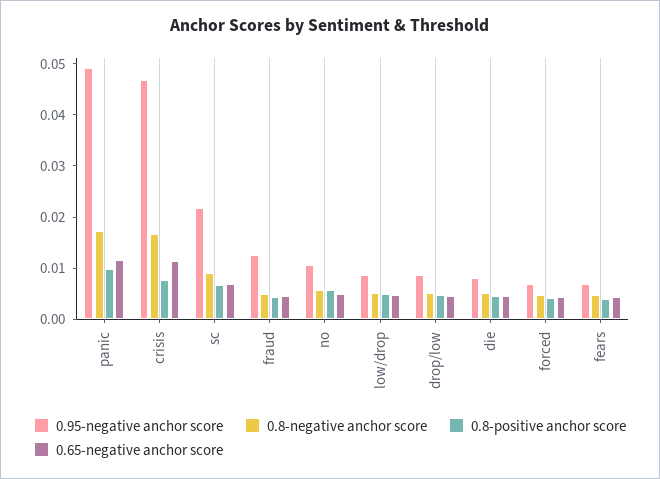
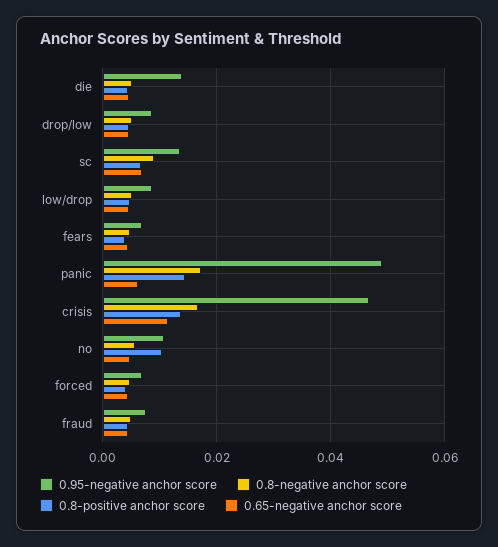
  {
    "0.95-negative anchor score": {
      "panic": 0.05,
      "crisis": 0.046,
-     "sc": 0.022,
+     "sc": 0.014,
-     "fraud": 0.012,
+     "fraud": 0.008,
      "no": 0.01,
      "low/drop": 0.008,
      "drop/low": 0.008,
-     "die": 0.008,
+     "die": 0.014,
      "forced": 0.008,
      "fears": 0.006
    },
    "0.8-negative anchor score": {
      "panic": 0.018,
      "crisis": 0.016,
      "sc": 0.01,
      "fraud": 0.006,
      "no": 0.006,
      "low/drop": 0.006,
      "drop/low": 0.006,
      "die": 0.006,
      "forced": 0.004,
      "fears": 0.004
    },
    "0.8-positive anchor score": {
-     "panic": 0.01,
+     "panic": 0.014,
-     "crisis": 0.008,
+     "crisis": 0.014,
      "sc": 0.006,
      "fraud": 0.004,
-     "no": 0.006,
+     "no": 0.01,
      "low/drop": 0.004,
      "drop/low": 0.004,
      "die": 0.004,
      "forced": 0.004,
      "fears": 0.004
    },
    "0.65-negative anchor score": {
-     "panic": 0.012,
+     "panic": 0.006,
      "crisis": 0.012,
      "sc": 0.006,
      "fraud": 0.004,
      "no": 0.004,
      "low/drop": 0.004,
      "drop/low": 0.004,
      "die": 0.004,
      "forced": 0.004,
      "fears": 0.004
    }
  }

